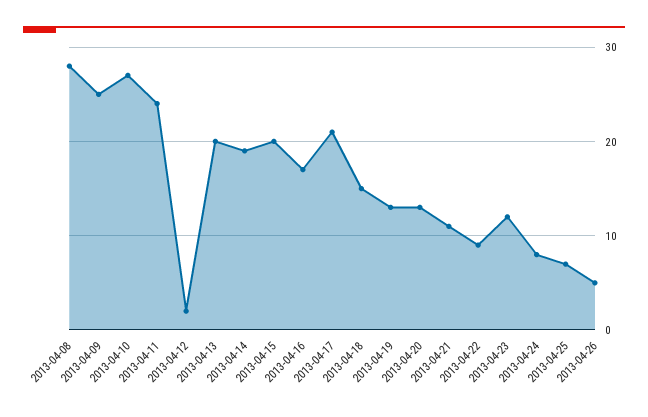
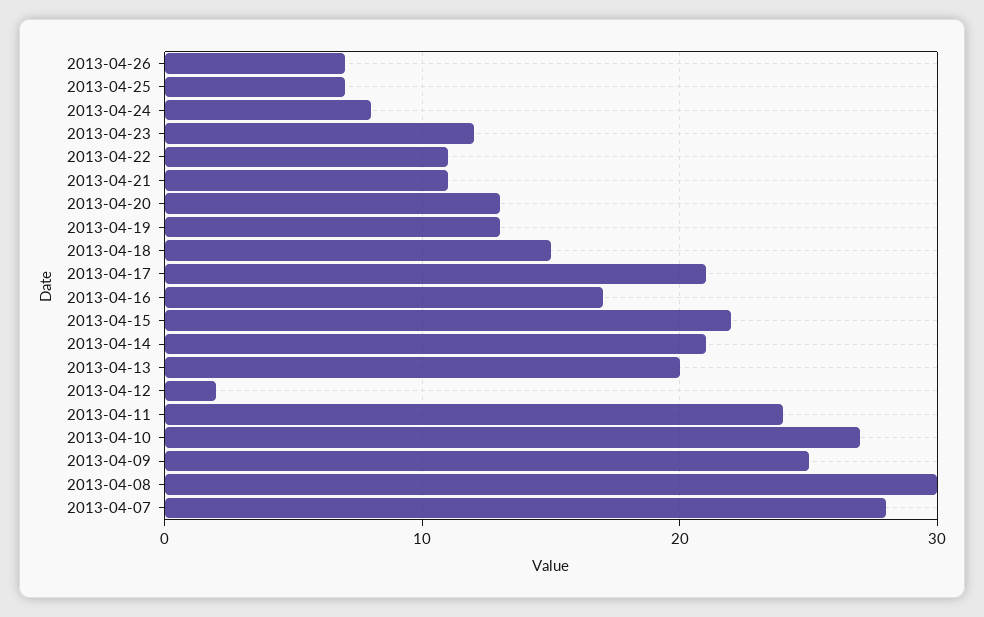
  {
-   "2013-04-08": 28,
+   "2013-04-08": 30,
    "2013-04-09": 25,
    "2013-04-10": 27,
    "2013-04-11": 24,
    "2013-04-12": 2,
    "2013-04-13": 20,
-   "2013-04-14": 19,
+   "2013-04-14": 21,
-   "2013-04-15": 20,
+   "2013-04-15": 22,
    "2013-04-16": 17,
    "2013-04-17": 21,
    "2013-04-18": 15,
    "2013-04-19": 13,
    "2013-04-20": 13,
    "2013-04-21": 11,
-   "2013-04-22": 9,
+   "2013-04-22": 11,
    "2013-04-23": 12,
    "2013-04-24": 8,
    "2013-04-25": 7,
-   "2013-04-26": 5
+   "2013-04-26": 7,
+   "2013-04-07": 28
  }

